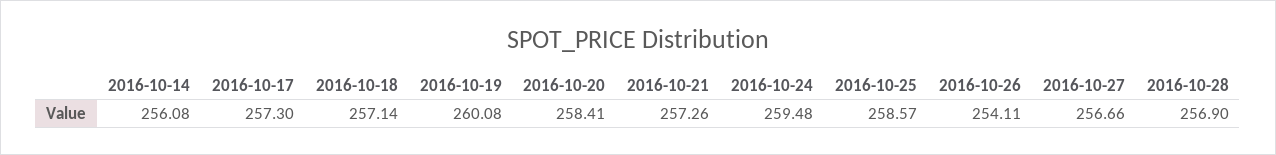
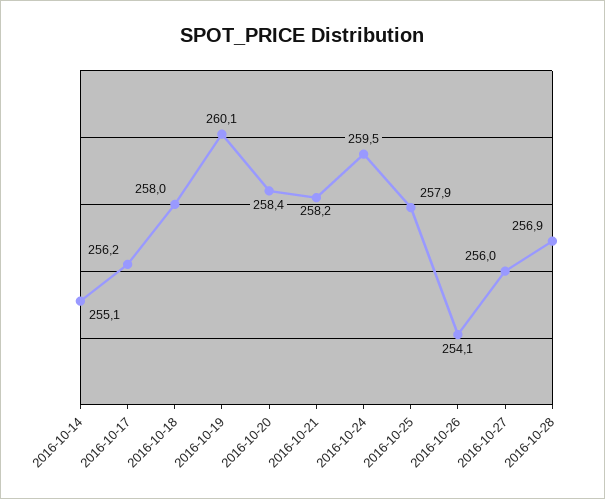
  {
-   "2016-10-14": 256.08,
+   "2016-10-14": 255.1,
-   "2016-10-17": 257.3,
+   "2016-10-17": 256.2,
-   "2016-10-18": 257.14,
+   "2016-10-18": 258,
    "2016-10-19": 260.08,
    "2016-10-20": 258.41,
-   "2016-10-21": 257.26,
+   "2016-10-21": 258.2,
    "2016-10-24": 259.48,
-   "2016-10-25": 258.57,
+   "2016-10-25": 257.9,
    "2016-10-26": 254.11,
-   "2016-10-27": 256.66,
+   "2016-10-27": 256,
    "2016-10-28": 256.9
  }

